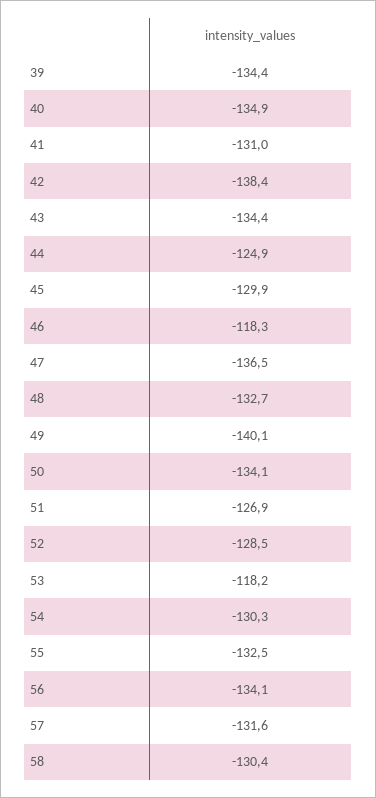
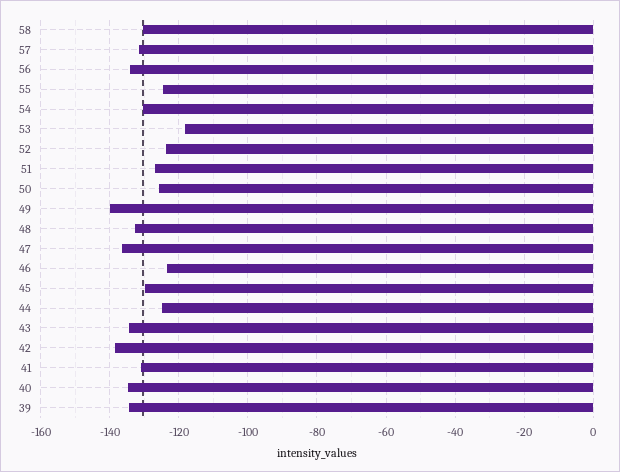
  {
    "39": -134.4,
    "40": -134.9,
    "41": -131,
    "42": -138.4,
    "43": -134.4,
    "44": -124.9,
    "45": -129.9,
-   "46": -118.3,
+   "46": -124,
    "47": -136.5,
    "48": -132.7,
    "49": -140.1,
-   "50": -134.1,
+   "50": -126,
    "51": -126.9,
-   "52": -128.5,
+   "52": -124,
    "53": -118.2,
    "54": -130.3,
-   "55": -132.5,
+   "55": -124,
    "56": -134.1,
    "57": -131.6,
    "58": -130.4
  }

